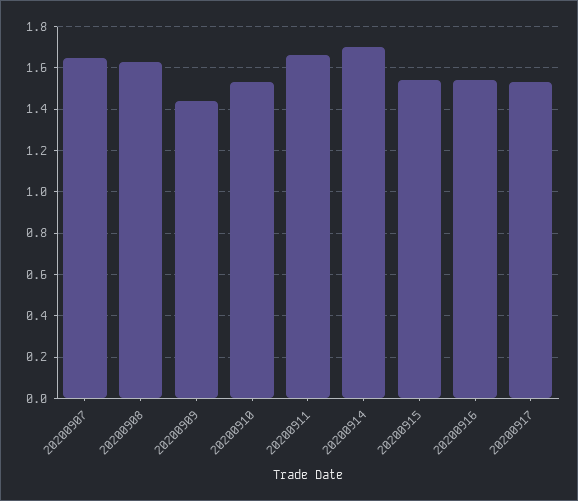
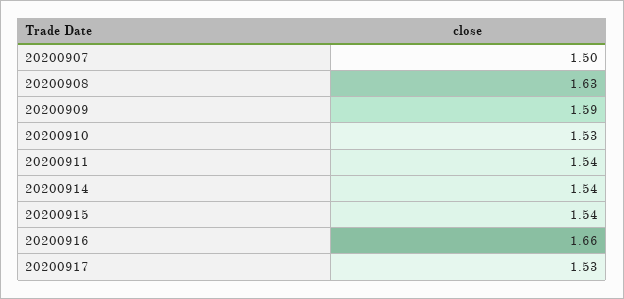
  {
-   "20200907": 1.65,
+   "20200907": 1.5,
    "20200908": 1.63,
-   "20200909": 1.45,
+   "20200909": 1.59,
    "20200910": 1.53,
-   "20200911": 1.65,
+   "20200911": 1.54,
-   "20200914": 1.7,
+   "20200914": 1.54,
    "20200915": 1.54,
-   "20200916": 1.55,
+   "20200916": 1.66,
    "20200917": 1.53
  }

